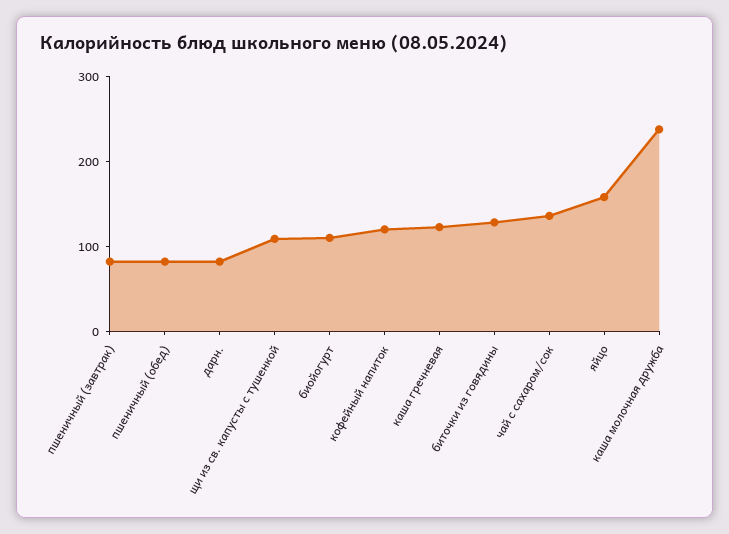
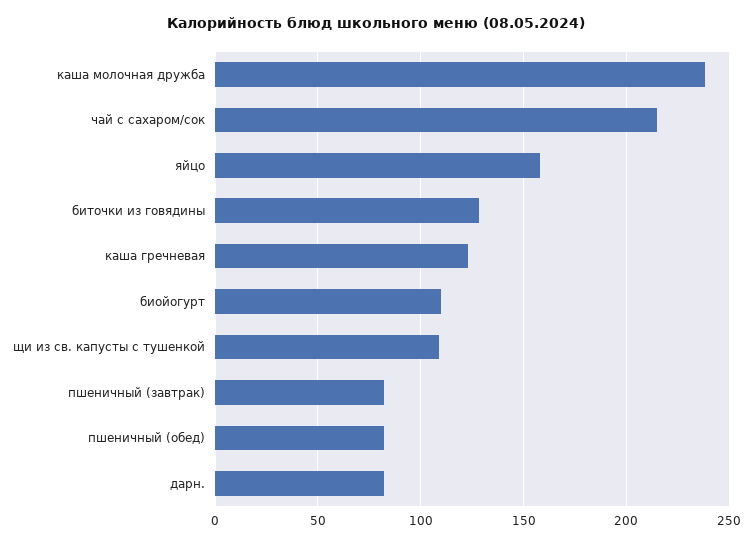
  {
    "пшеничный (завтрак)": 80,
    "пшеничный (обед)": 80,
    "дарн.": 80,
    "щи из св. капусты с тушенкой": 110,
    "биойогурт": 110,
-   "кофейный напиток": 120,
    "каша гречневая": 125,
    "биточки из говядины": 130,
-   "чай с сахаром/сок": 140,
+   "чай с сахаром/сок": 215,
    "яйцо": 160,
    "каша молочная дружба": 240
  }

